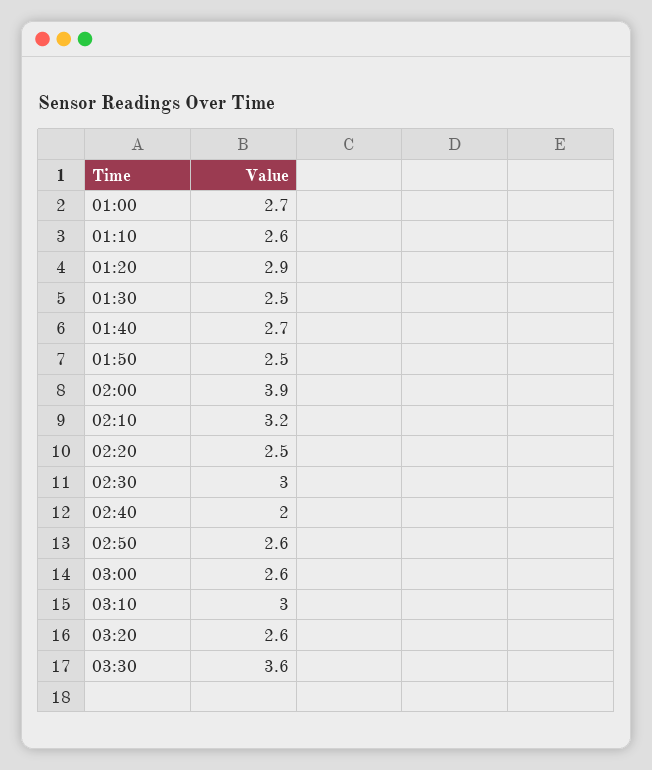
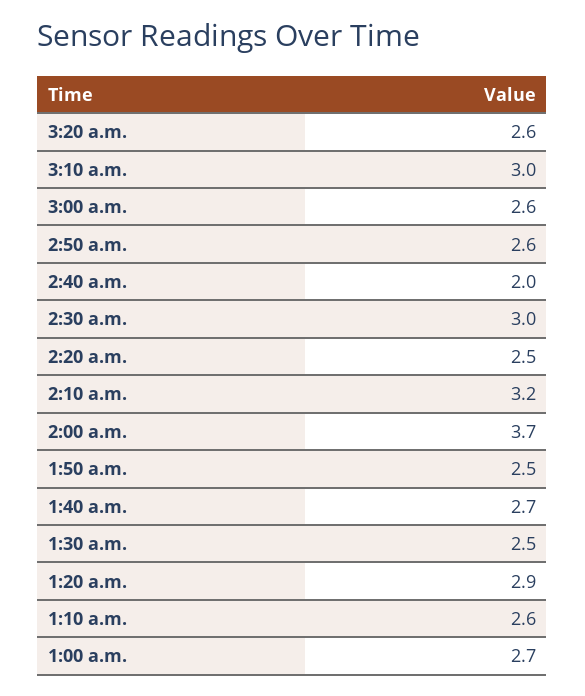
  {
    "01:00": 2.7,
    "01:10": 2.6,
    "01:20": 2.9,
    "01:30": 2.5,
    "01:40": 2.7,
    "01:50": 2.5,
-   "02:00": 3.9,
+   "02:00": 3.7,
    "02:10": 3.2,
    "02:20": 2.5,
    "02:30": 3,
    "02:40": 2,
    "02:50": 2.6,
    "03:00": 2.6,
    "03:10": 3,
-   "03:20": 2.6,
+   "03:20": 2.6
-   "03:30": 3.6
  }

